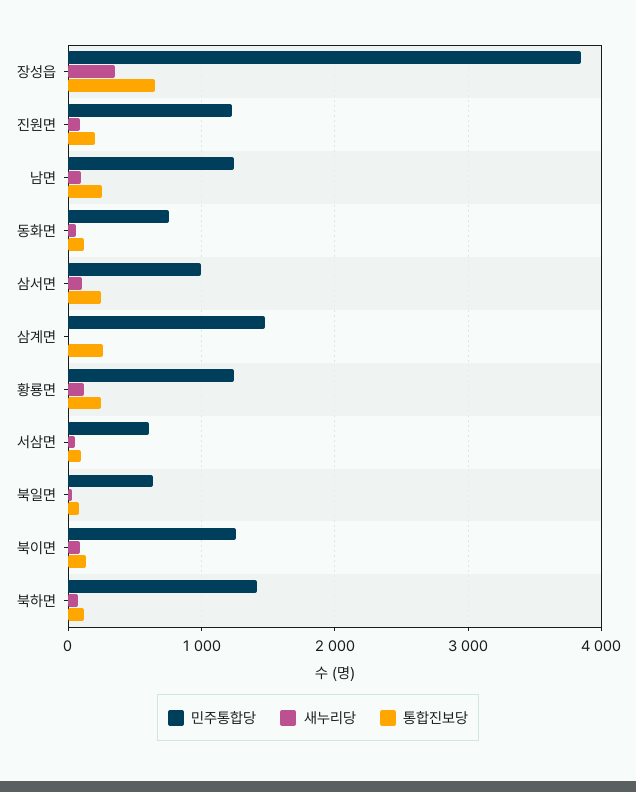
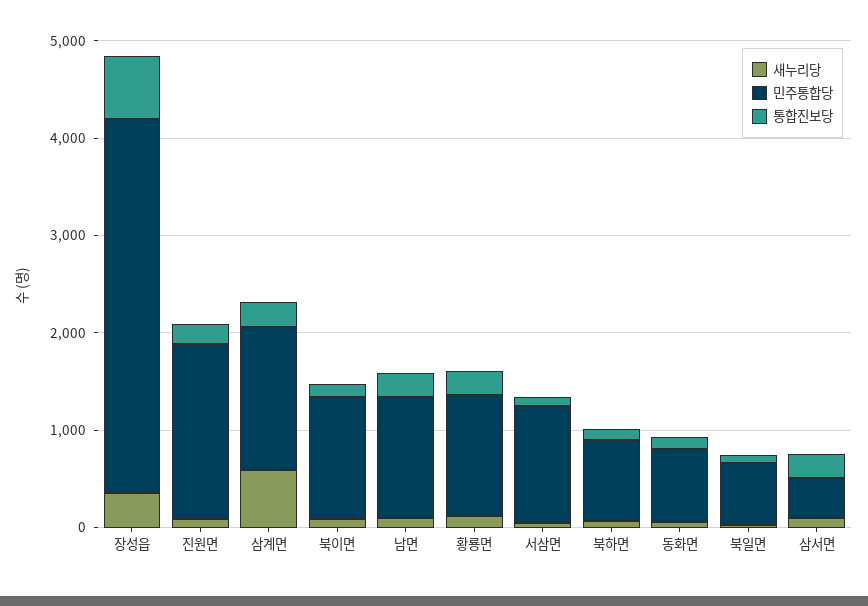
  {
    "민주통합당": {
      "장성읍": 3800,
-     "진원면": 1200,
+     "진원면": 1800,
      "남면": 1200,
      "동화면": 800,
-     "삼서면": 1000,
+     "삼서면": 400,
      "삼계면": 1500,
      "황룡면": 1200,
-     "서삼면": 600,
+     "서삼면": 1200,
      "북일면": 600,
      "북이면": 1300,
-     "북하면": 1400
+     "북하면": 800
    },
    "새누리당": {
      "장성읍": 400,
      "진원면": 100,
      "남면": 100,
      "동화면": 100,
      "삼서면": 100,
-     "삼계면": 0,
+     "삼계면": 600,
      "황룡면": 100,
      "서삼면": 100,
      "북일면": 0,
      "북이면": 100,
      "북하면": 100
    },
    "통합진보당": {
      "장성읍": 700,
      "진원면": 200,
      "남면": 300,
      "동화면": 100,
      "삼서면": 200,
      "삼계면": 300,
      "황룡면": 200,
      "서삼면": 100,
      "북일면": 100,
      "북이면": 100,
      "북하면": 100
    }
  }

